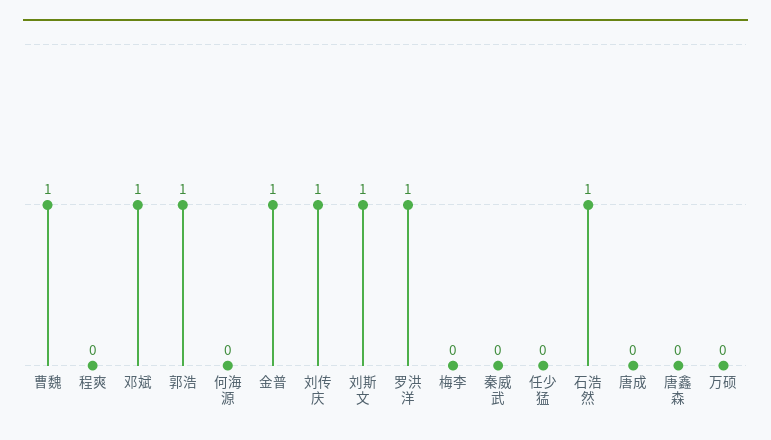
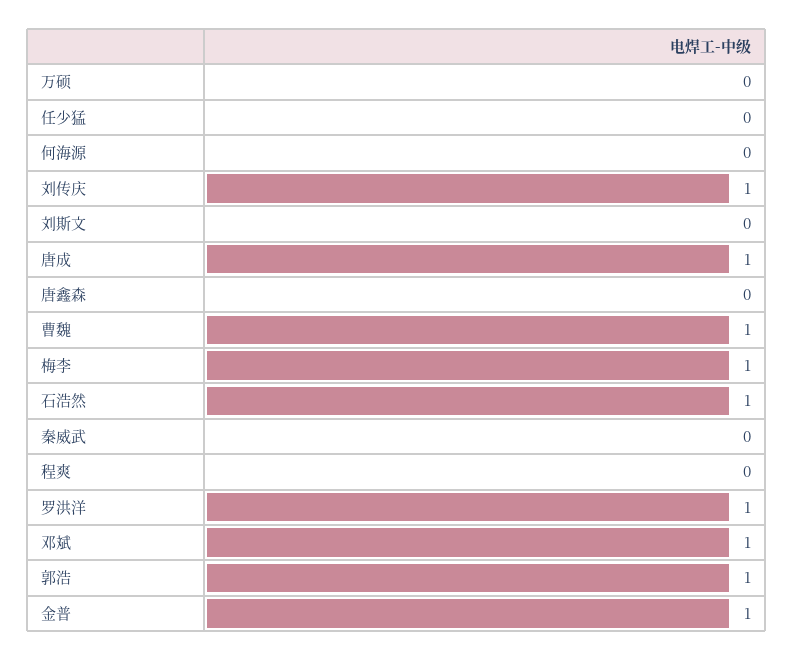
  {
    "曹魏": 1,
    "程爽": 0,
    "邓斌": 1,
    "郭浩": 1,
    "何海源": 0,
    "金普": 1,
    "刘传庆": 1,
-   "刘斯文": 1,
+   "刘斯文": 0,
    "罗洪洋": 1,
-   "梅李": 0,
+   "梅李": 1,
    "秦威武": 0,
    "任少猛": 0,
    "石浩然": 1,
-   "唐成": 0,
+   "唐成": 1,
    "唐鑫森": 0,
    "万硕": 0
  }

